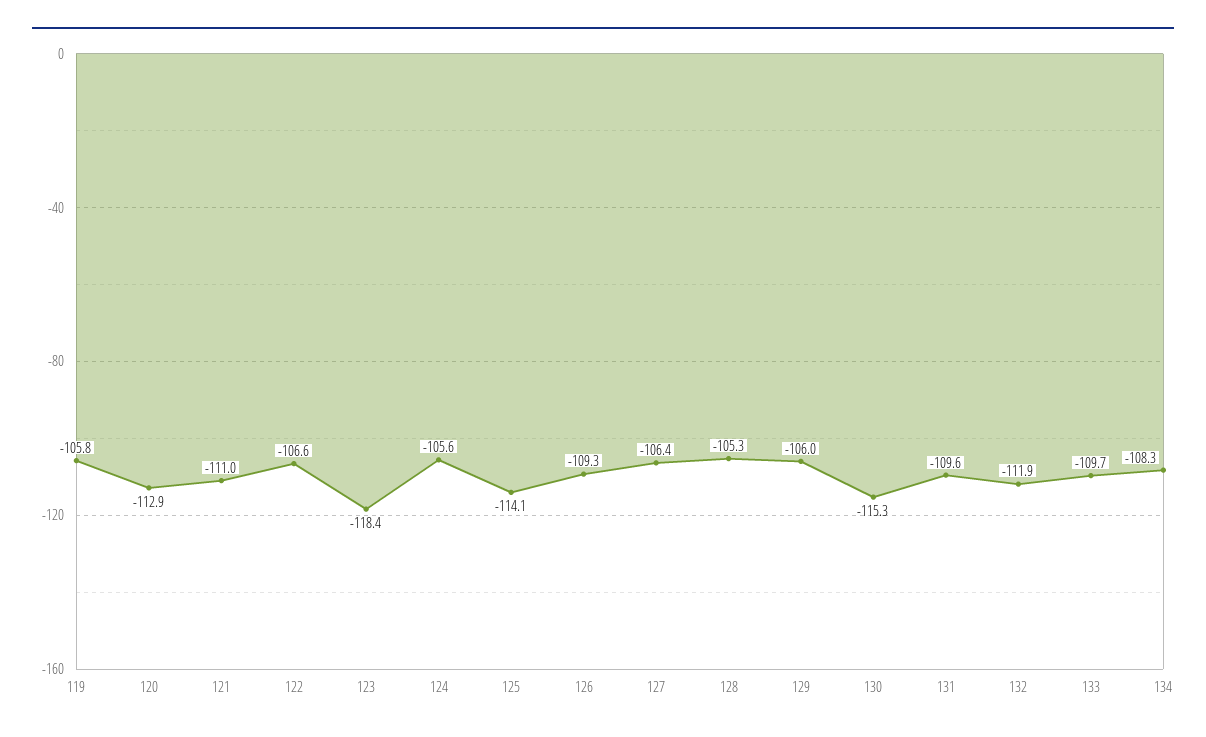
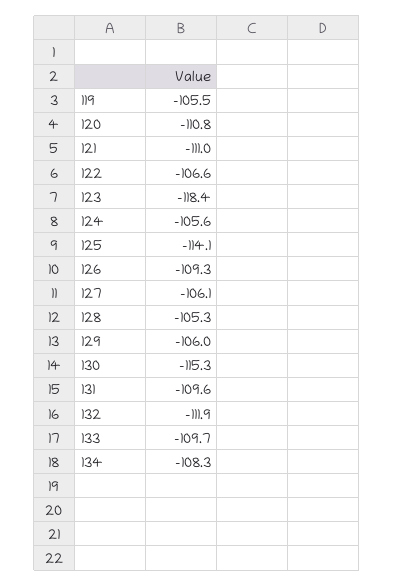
  {
-   "119": -105.8,
+   "119": -105.5,
-   "120": -112.9,
+   "120": -110.8,
    "121": -111,
    "122": -106.6,
    "123": -118.4,
    "124": -105.6,
    "125": -114.1,
    "126": -109.3,
-   "127": -106.4,
+   "127": -106.1,
    "128": -105.3,
    "129": -106,
    "130": -115.3,
    "131": -109.6,
    "132": -111.9,
    "133": -109.7,
    "134": -108.3
  }

